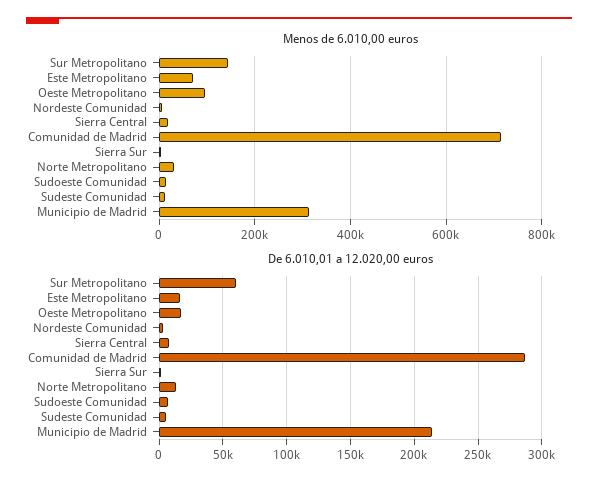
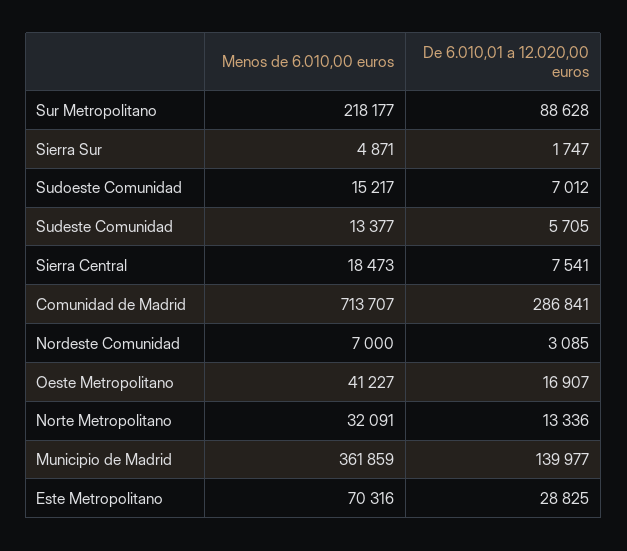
  {
    "Menos de 6.010,00 euros": {
-     "Sur Metropolitano": 140000,
+     "Sur Metropolitano": 218177,
      "Este Metropolitano": 70316,
-     "Oeste Metropolitano": 100000,
+     "Oeste Metropolitano": 41227,
      "Nordeste Comunidad": 7000,
      "Sierra Central": 18473,
      "Comunidad de Madrid": 713707,
      "Sierra Sur": 4871,
      "Norte Metropolitano": 32091,
      "Sudoeste Comunidad": 15217,
      "Sudeste Comunidad": 13377,
-     "Municipio de Madrid": 320000
+     "Municipio de Madrid": 361859
    },
    "De 6.010,01 a 12.020,00 euros": {
-     "Sur Metropolitano": 60000,
+     "Sur Metropolitano": 88628,
-     "Este Metropolitano": 15000,
+     "Este Metropolitano": 28825,
      "Oeste Metropolitano": 16907,
      "Nordeste Comunidad": 3085,
      "Sierra Central": 7541,
      "Comunidad de Madrid": 286841,
      "Sierra Sur": 1747,
      "Norte Metropolitano": 13336,
      "Sudoeste Comunidad": 7012,
      "Sudeste Comunidad": 5705,
-     "Municipio de Madrid": 215000
+     "Municipio de Madrid": 139977
    }
  }

